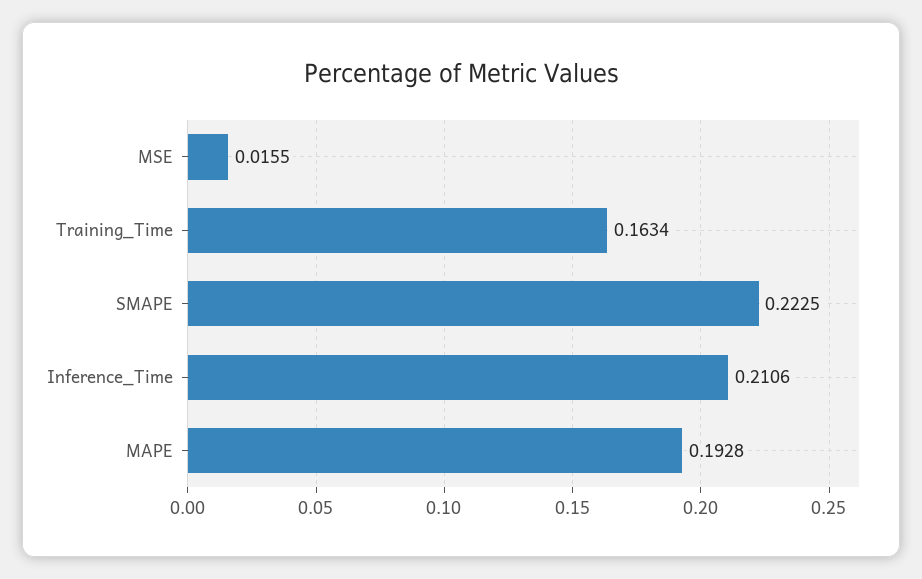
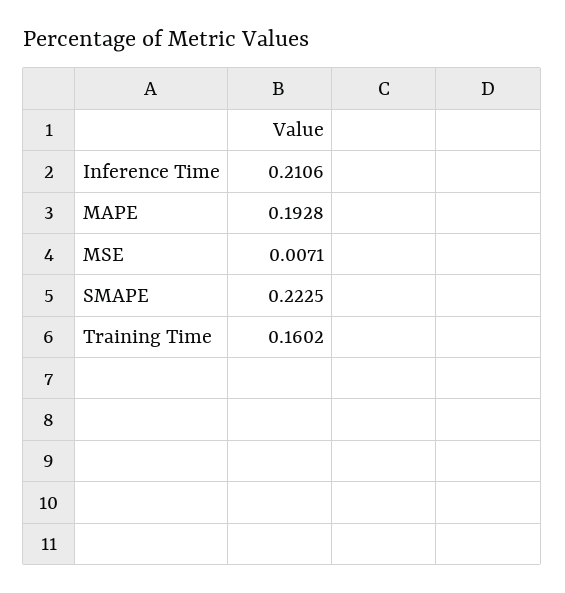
  {
-   "MSE": 0.0155,
+   "MSE": 0.0071,
-   "Training_Time": 0.1634,
+   "Training_Time": 0.1602,
    "SMAPE": 0.2225,
    "Inference_Time": 0.2106,
    "MAPE": 0.1928
  }

